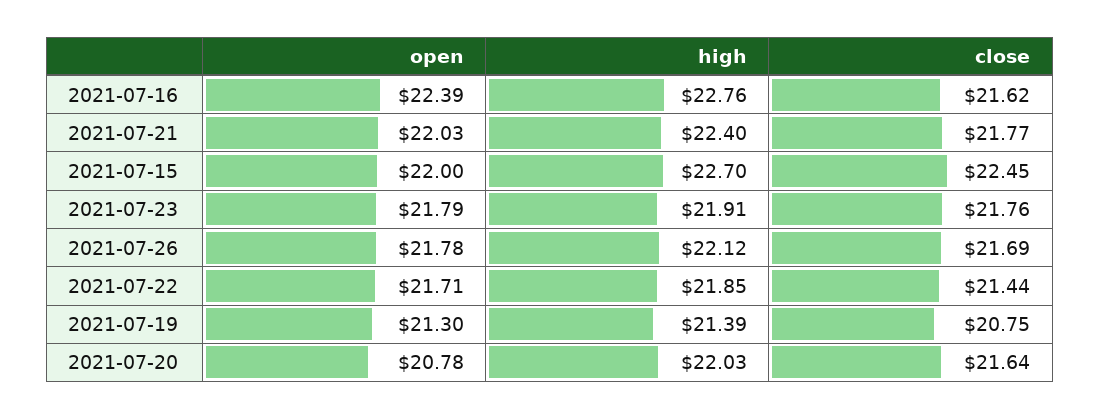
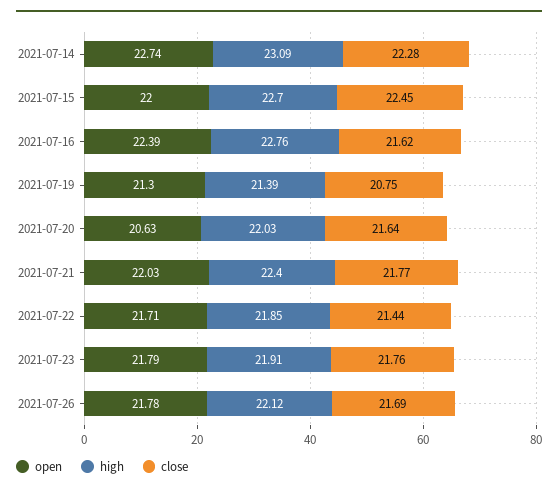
  {
    "open": {
      "2021-07-16": 22.39,
      "2021-07-21": 22.03,
      "2021-07-15": 22,
      "2021-07-23": 21.79,
      "2021-07-26": 21.78,
      "2021-07-22": 21.71,
      "2021-07-19": 21.3,
-     "2021-07-20": 20.78
+     "2021-07-20": 20.63,
+     "2021-07-14": 22.74
    },
    "high": {
      "2021-07-16": 22.76,
      "2021-07-21": 22.4,
      "2021-07-15": 22.7,
      "2021-07-23": 21.91,
      "2021-07-26": 22.12,
      "2021-07-22": 21.85,
      "2021-07-19": 21.39,
-     "2021-07-20": 22.03
+     "2021-07-20": 22.03,
+     "2021-07-14": 23.09
    },
    "close": {
      "2021-07-16": 21.62,
      "2021-07-21": 21.77,
      "2021-07-15": 22.45,
      "2021-07-23": 21.76,
      "2021-07-26": 21.69,
      "2021-07-22": 21.44,
      "2021-07-19": 20.75,
-     "2021-07-20": 21.64
+     "2021-07-20": 21.64,
+     "2021-07-14": 22.28
    }
  }

